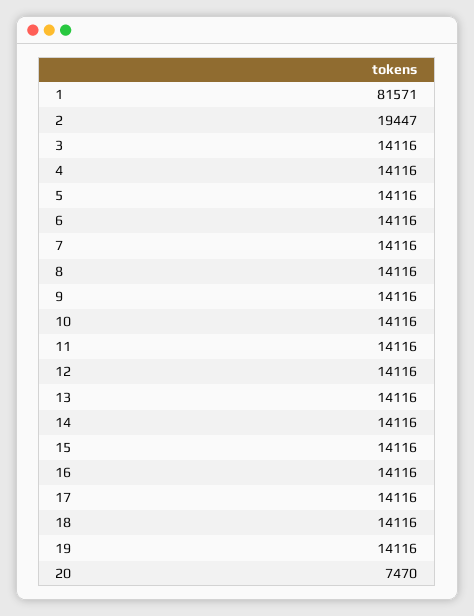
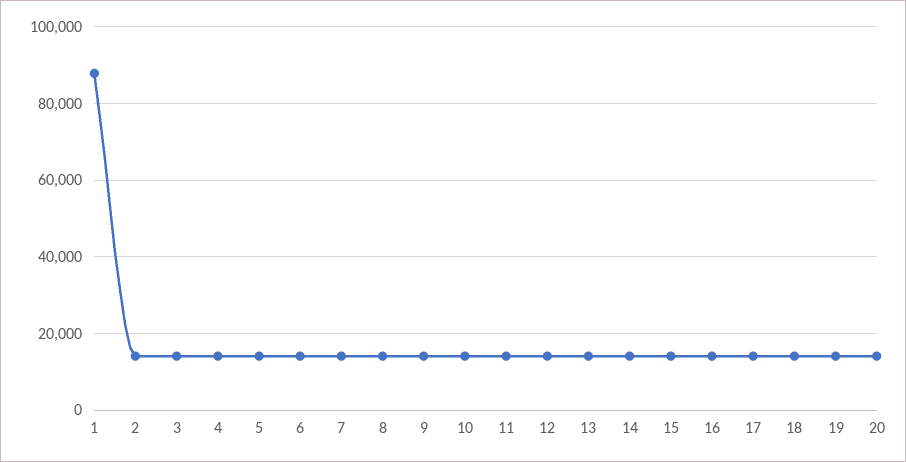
  {
-   "1": 81571,
+   "1": 88000,
-   "2": 19447,
+   "2": 14000,
    "3": 14116,
    "4": 14116,
    "5": 14116,
    "6": 14116,
    "7": 14116,
    "8": 14116,
    "9": 14116,
    "10": 14116,
    "11": 14116,
    "12": 14116,
    "13": 14116,
    "14": 14116,
    "15": 14116,
    "16": 14116,
    "17": 14116,
    "18": 14116,
    "19": 14116,
-   "20": 7470
+   "20": 14000
  }

